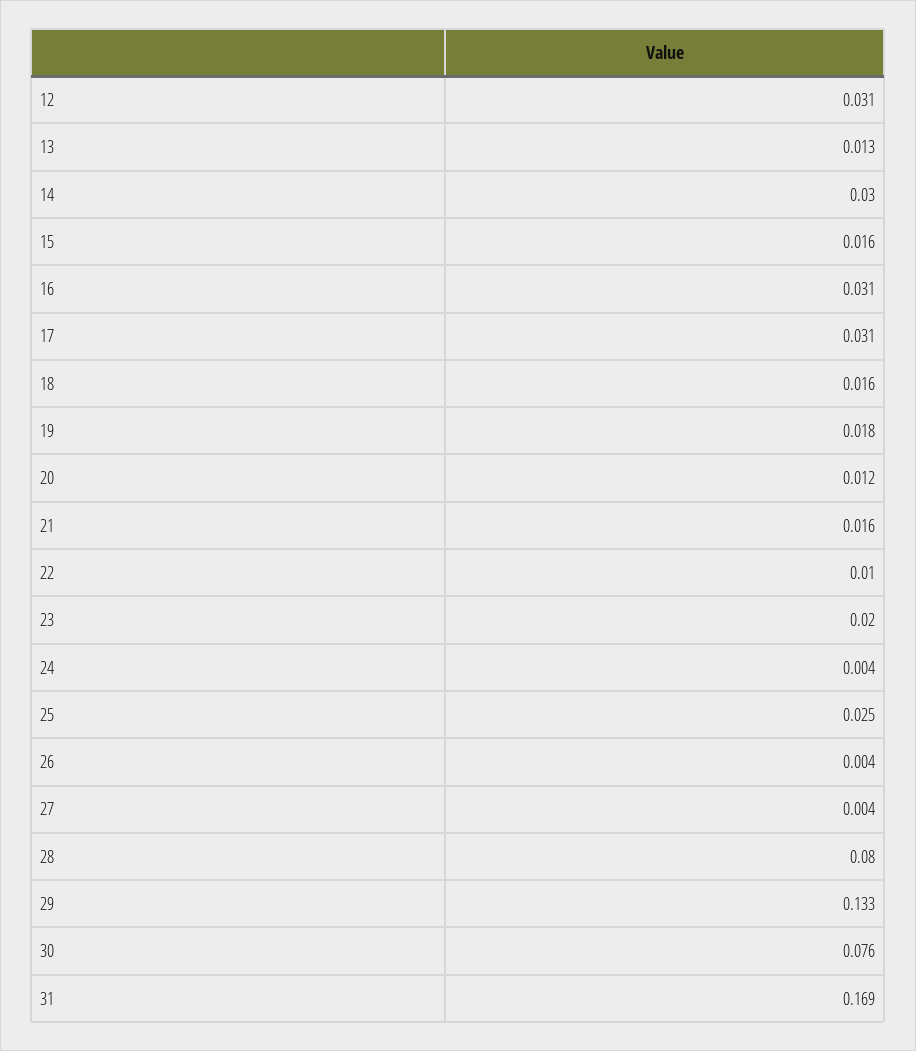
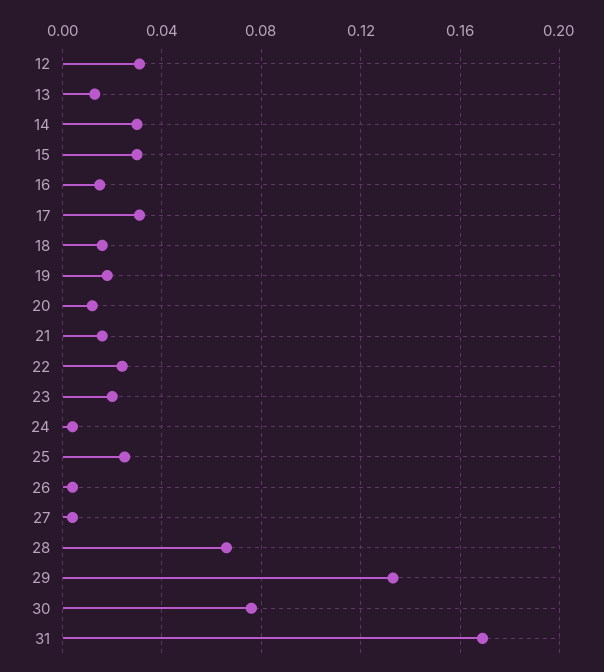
  {
    "12": 0.031,
    "13": 0.013,
    "14": 0.03,
-   "15": 0.016,
+   "15": 0.03,
-   "16": 0.031,
+   "16": 0.015,
    "17": 0.031,
    "18": 0.016,
    "19": 0.018,
    "20": 0.012,
    "21": 0.016,
-   "22": 0.01,
+   "22": 0.025,
    "23": 0.02,
    "24": 0.004,
    "25": 0.025,
    "26": 0.004,
    "27": 0.004,
-   "28": 0.08,
+   "28": 0.065,
    "29": 0.133,
    "30": 0.076,
    "31": 0.169
  }

